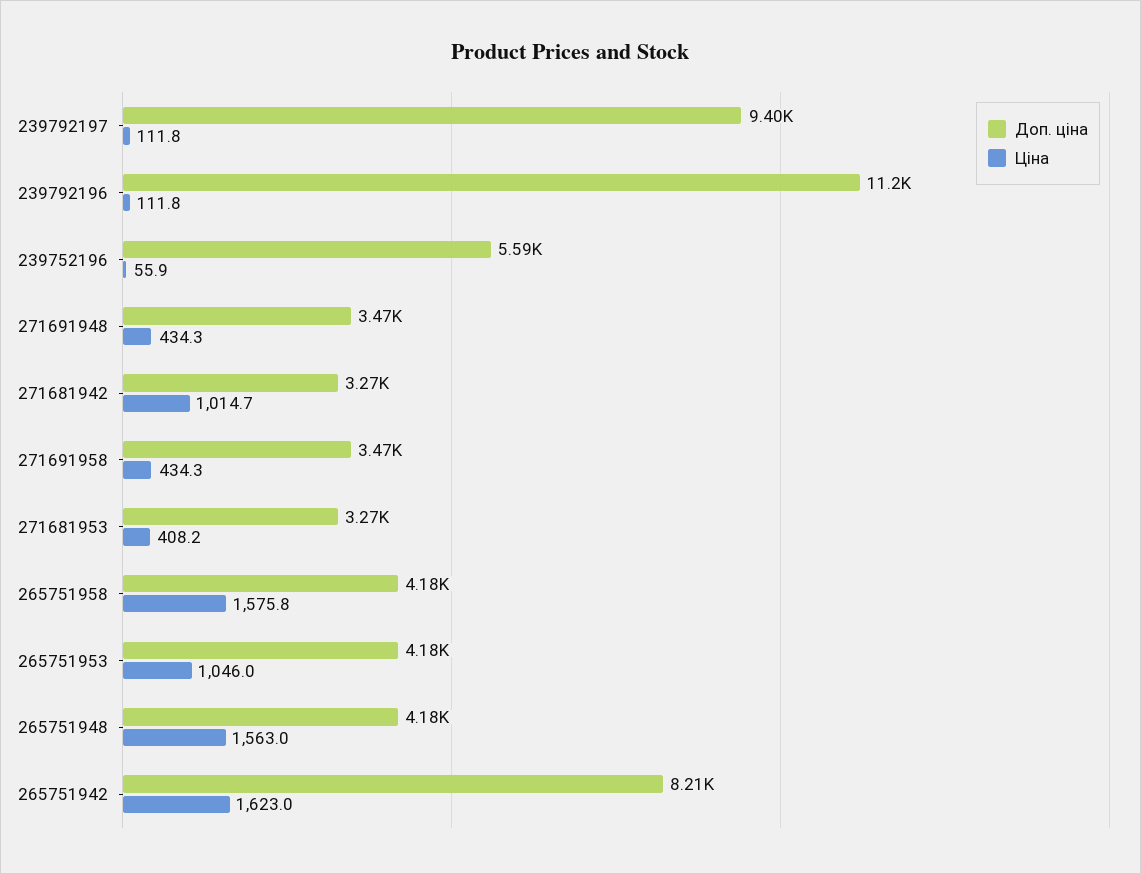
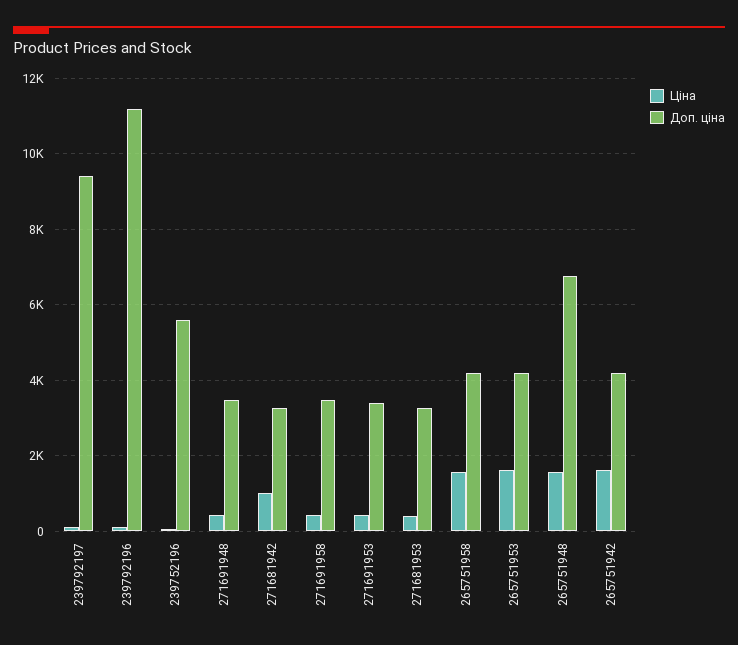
  {
    "Доп. ціна": {
      "239792197": 9400,
      "239792196": 11200,
      "239752196": 5590,
      "271691948": 3470,
      "271681942": 3270,
      "271691958": 3470,
      "271681953": 3270,
      "265751958": 4180,
      "265751953": 4180,
-     "265751948": 4180,
+     "265751948": 6800,
-     "265751942": 8210
+     "265751942": 4200,
+     "271691953": 3400
    },
    "Ціна": {
      "239792197": 111.8,
      "239792196": 111.8,
      "239752196": 55.9,
      "271691948": 434.3,
      "271681942": 1014.7,
      "271691958": 434.3,
      "271681953": 408.2,
      "265751958": 1575.8,
-     "265751953": 1046,
+     "265751953": 1600,
      "265751948": 1563,
-     "265751942": 1623
+     "265751942": 1623,
+     "271691953": 400
    }
  }

